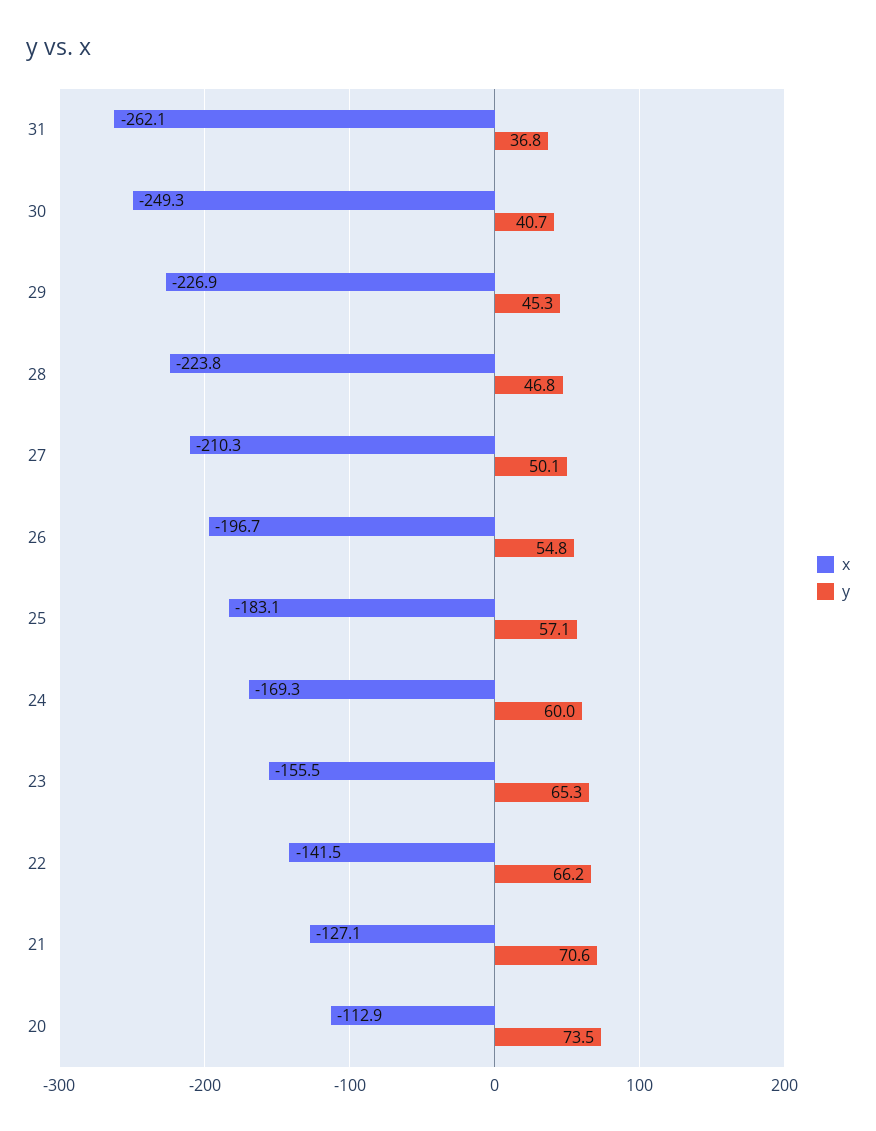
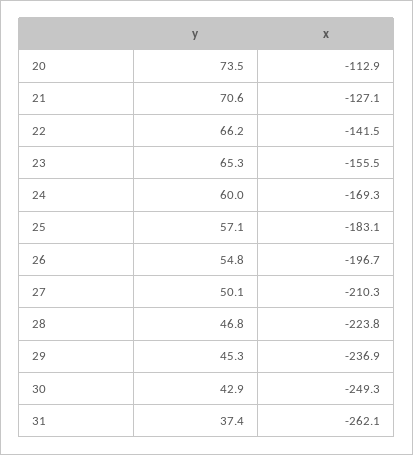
  {
    "x": {
      "31": -262.1,
      "30": -249.3,
-     "29": -226.9,
+     "29": -236.9,
      "28": -223.8,
      "27": -210.3,
      "26": -196.7,
      "25": -183.1,
      "24": -169.3,
      "23": -155.5,
      "22": -141.5,
      "21": -127.1,
      "20": -112.9
    },
    "y": {
-     "31": 36.8,
+     "31": 37.4,
-     "30": 40.7,
+     "30": 42.9,
      "29": 45.3,
      "28": 46.8,
      "27": 50.1,
      "26": 54.8,
      "25": 57.1,
      "24": 60,
      "23": 65.3,
      "22": 66.2,
      "21": 70.6,
      "20": 73.5
    }
  }

